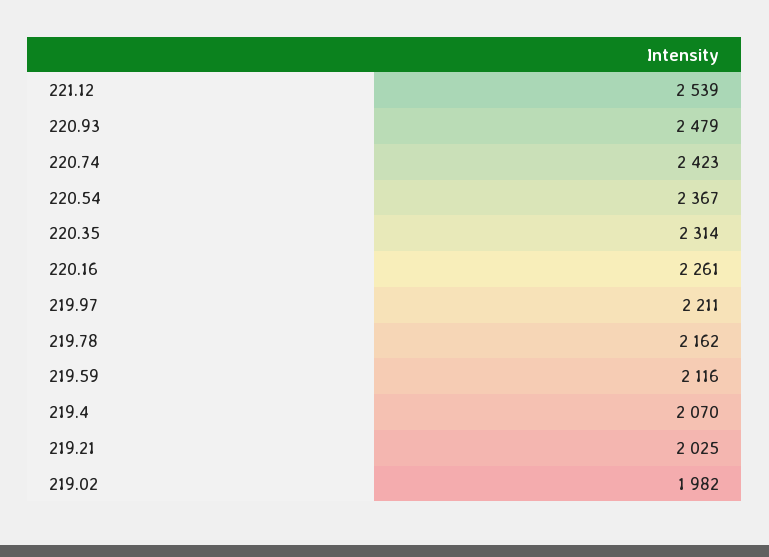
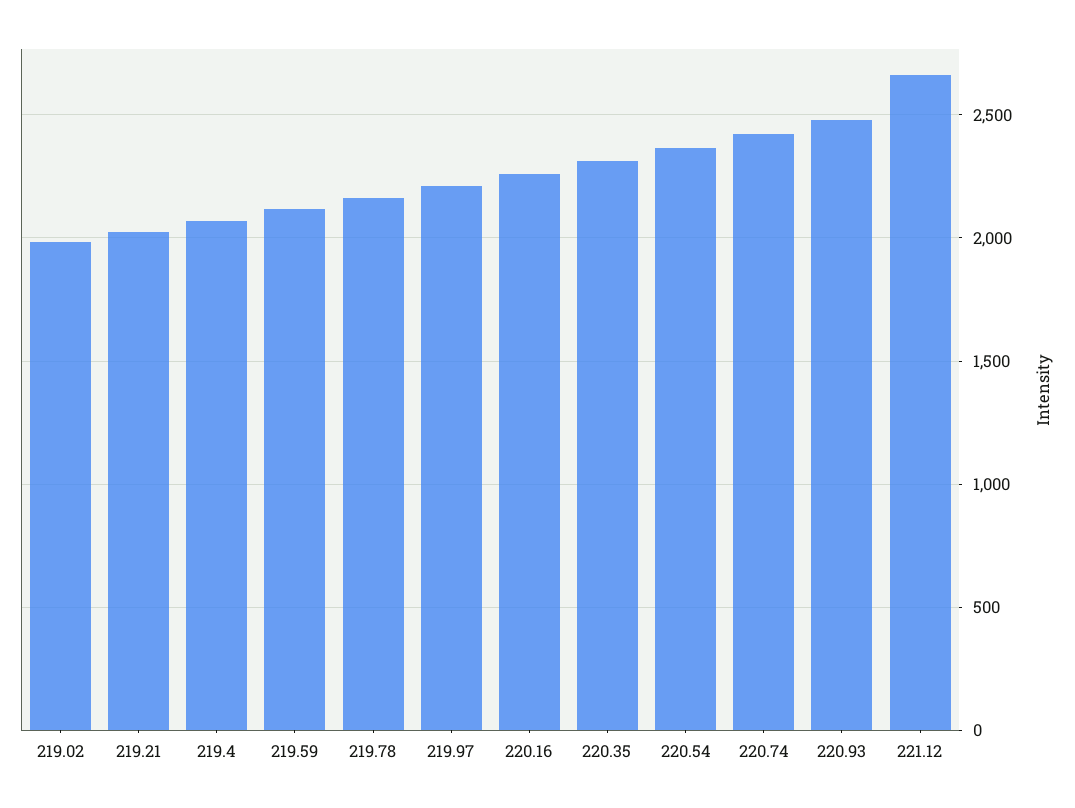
  {
-   "221.12": 2539,
+   "221.12": 2650,
    "220.93": 2479,
    "220.74": 2423,
    "220.54": 2367,
    "220.35": 2314,
    "220.16": 2261,
    "219.97": 2211,
    "219.78": 2162,
    "219.59": 2116,
    "219.4": 2070,
    "219.21": 2025,
    "219.02": 1982
  }

